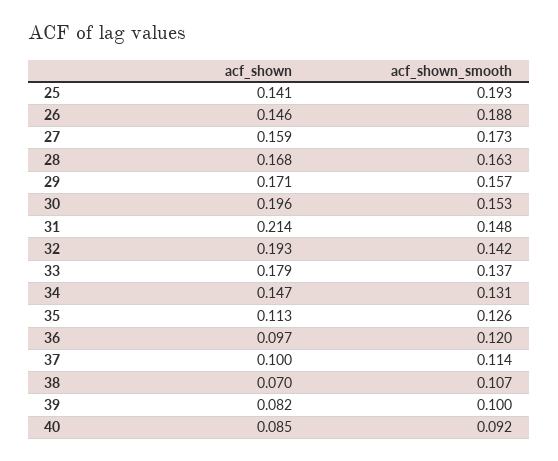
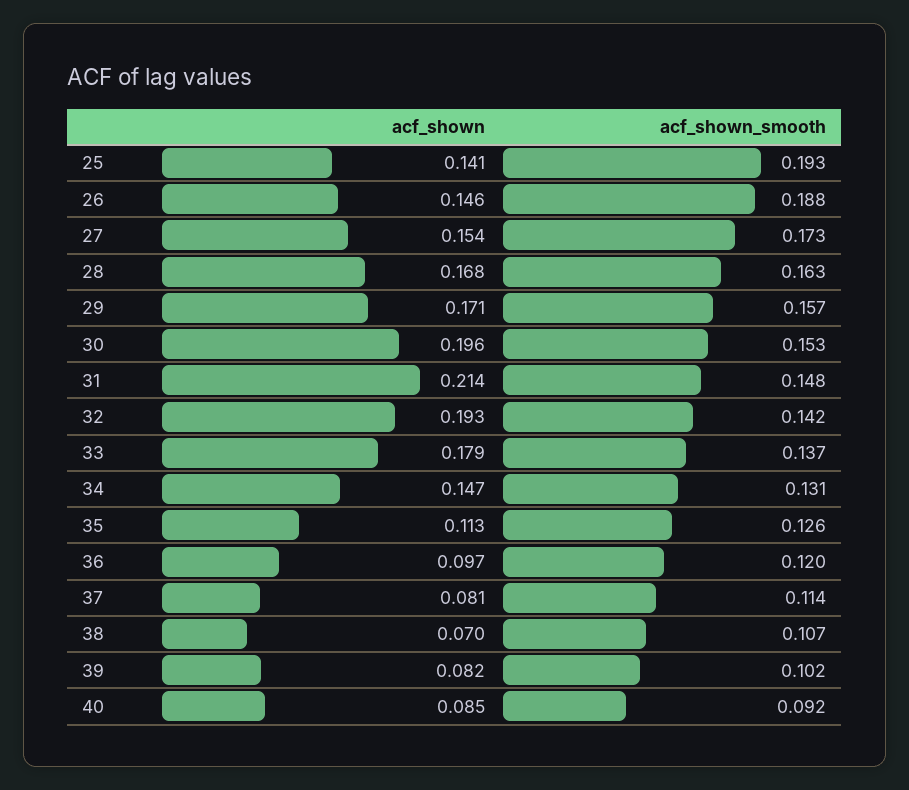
  {
    "acf_shown": {
      "25": 0.141,
      "26": 0.146,
-     "27": 0.159,
+     "27": 0.154,
      "28": 0.168,
      "29": 0.171,
      "30": 0.196,
      "31": 0.214,
      "32": 0.193,
      "33": 0.179,
      "34": 0.147,
      "35": 0.113,
      "36": 0.097,
-     "37": 0.1,
+     "37": 0.081,
      "38": 0.07,
      "39": 0.082,
      "40": 0.085
    },
    "acf_shown_smooth": {
      "25": 0.193,
      "26": 0.188,
      "27": 0.173,
      "28": 0.163,
      "29": 0.157,
      "30": 0.153,
      "31": 0.148,
      "32": 0.142,
      "33": 0.137,
      "34": 0.131,
      "35": 0.126,
      "36": 0.12,
      "37": 0.114,
      "38": 0.107,
-     "39": 0.1,
+     "39": 0.102,
      "40": 0.092
    }
  }

